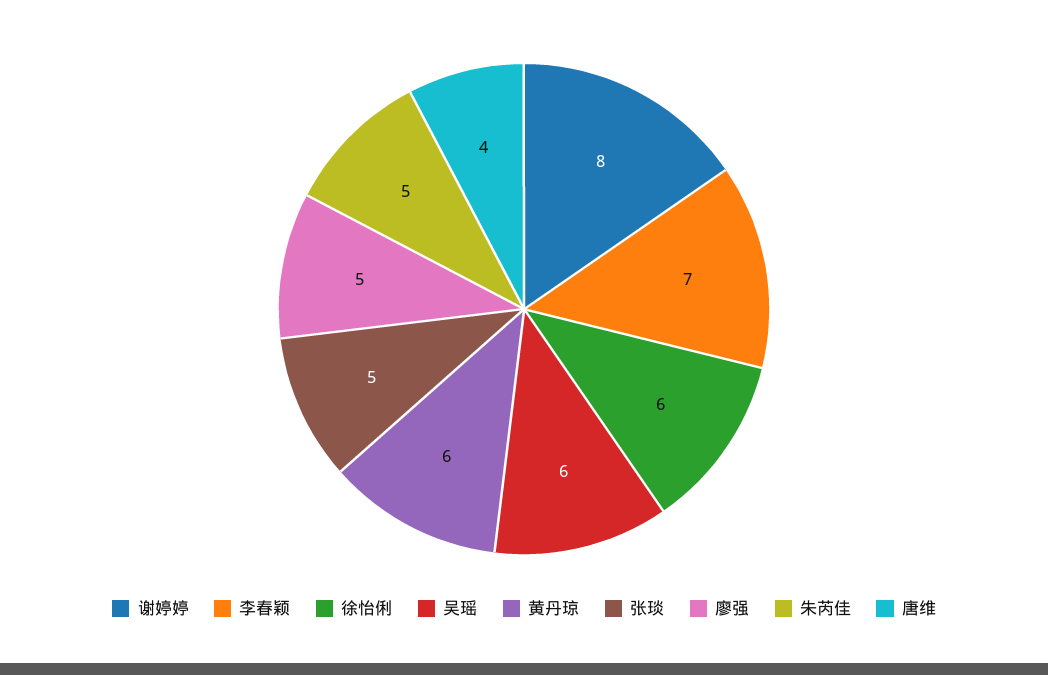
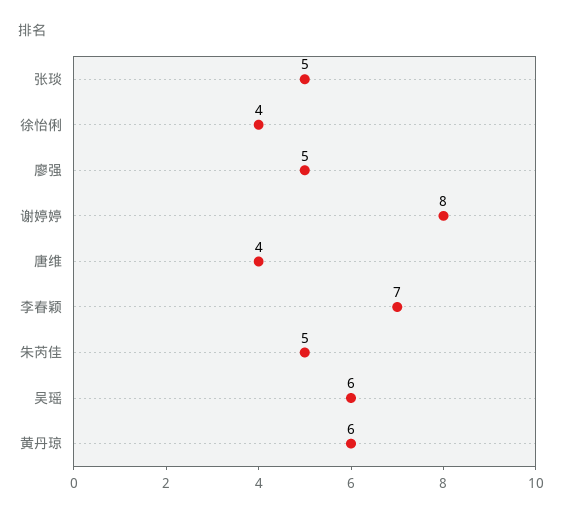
  {
    "谢婷婷": 8,
    "李春颖": 7,
-   "徐怡俐": 6,
+   "徐怡俐": 4,
    "吴瑶": 6,
    "黄丹琼": 6,
    "张琰": 5,
    "廖强": 5,
    "朱芮佳": 5,
    "唐维": 4
  }

